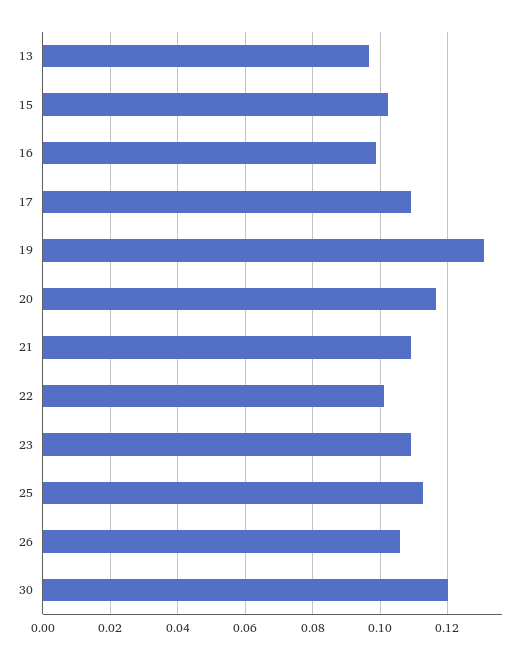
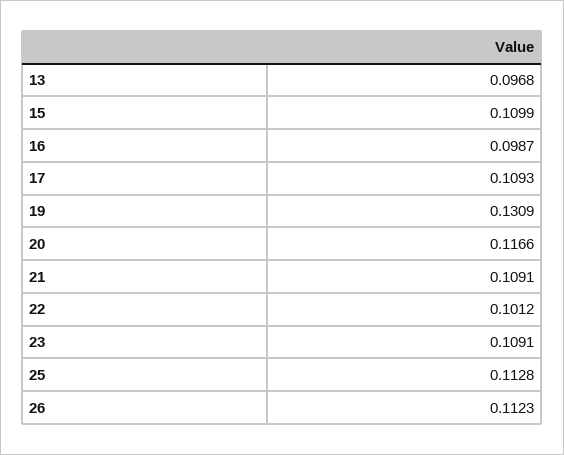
  {
    "13": 0.0968,
-   "15": 0.102,
+   "15": 0.1099,
    "16": 0.0987,
    "17": 0.1093,
    "19": 0.1309,
    "20": 0.1166,
    "21": 0.1091,
    "22": 0.1012,
    "23": 0.1091,
    "25": 0.1128,
-   "26": 0.106,
+   "26": 0.1123
-   "30": 0.12
  }

